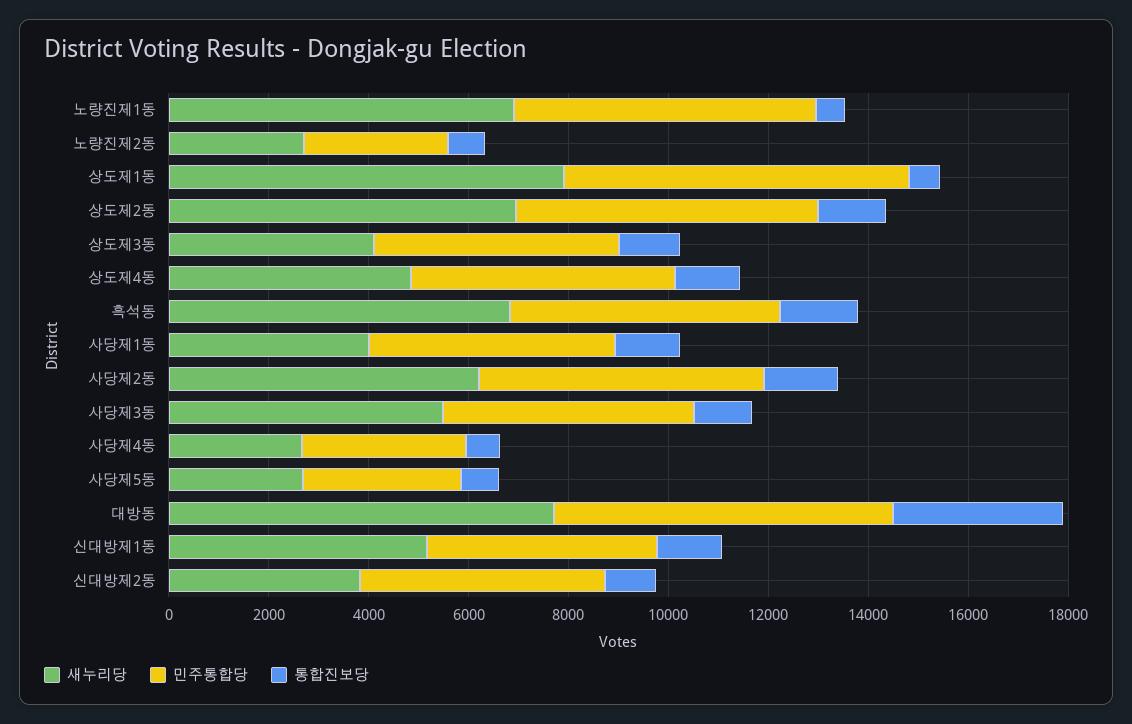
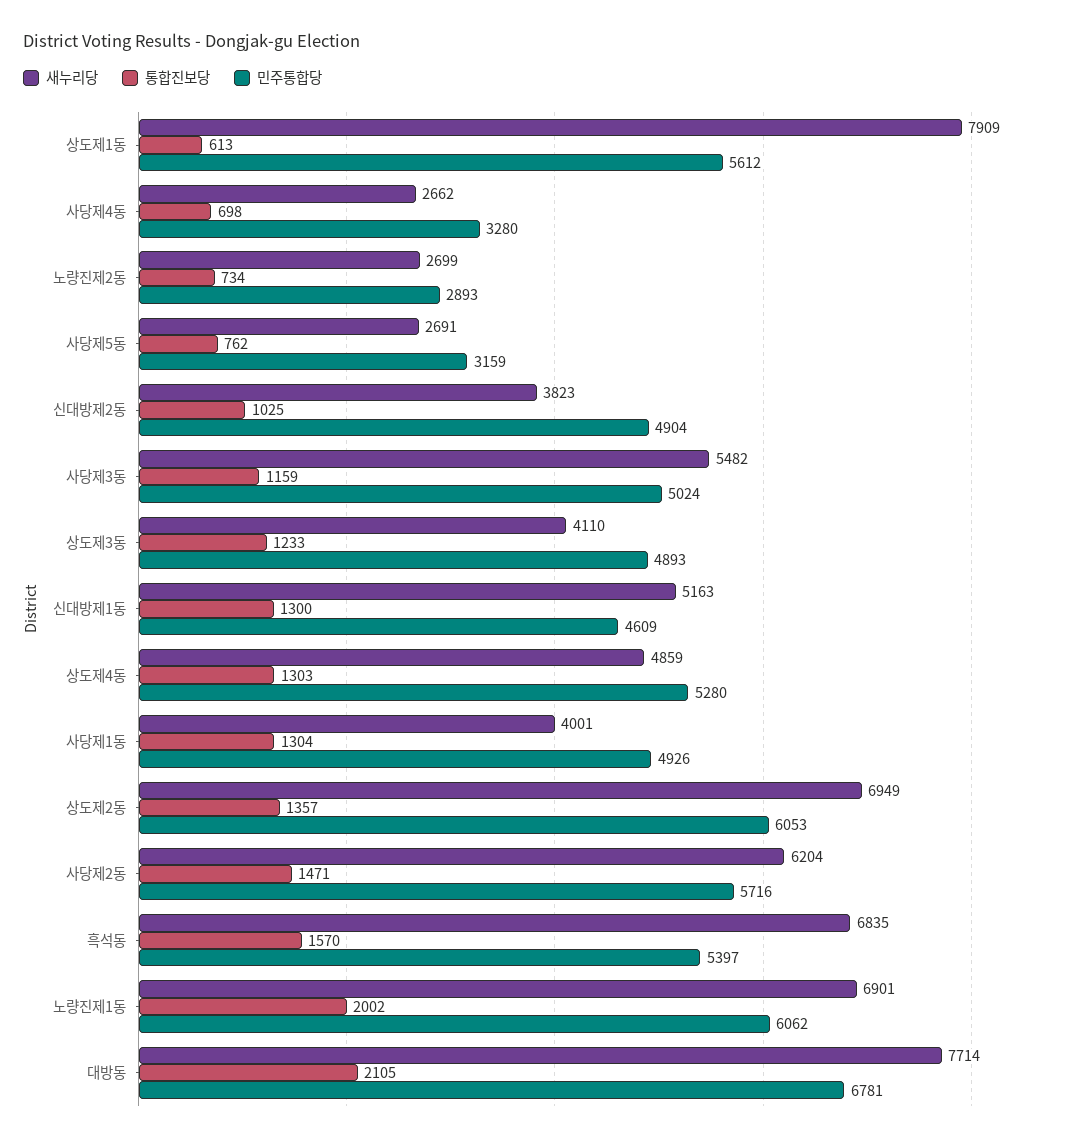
  {
    "새누리당": {
      "노량진제1동": 6901,
      "노량진제2동": 2699,
      "상도제1동": 7909,
      "상도제2동": 6949,
      "상도제3동": 4110,
      "상도제4동": 4859,
      "흑석동": 6835,
      "사당제1동": 4001,
      "사당제2동": 6204,
      "사당제3동": 5482,
      "사당제4동": 2662,
      "사당제5동": 2691,
      "대방동": 7714,
      "신대방제1동": 5163,
      "신대방제2동": 3823
    },
    "민주통합당": {
      "노량진제1동": 6062,
      "노량진제2동": 2893,
-     "상도제1동": 7000,
+     "상도제1동": 5612,
      "상도제2동": 6053,
      "상도제3동": 4893,
      "상도제4동": 5280,
      "흑석동": 5397,
      "사당제1동": 4926,
      "사당제2동": 5716,
      "사당제3동": 5024,
      "사당제4동": 3280,
      "사당제5동": 3159,
      "대방동": 6781,
      "신대방제1동": 4609,
      "신대방제2동": 4904
    },
    "통합진보당": {
-     "노량진제1동": 500,
+     "노량진제1동": 2002,
      "노량진제2동": 734,
      "상도제1동": 613,
      "상도제2동": 1357,
      "상도제3동": 1233,
      "상도제4동": 1303,
      "흑석동": 1570,
      "사당제1동": 1304,
      "사당제2동": 1471,
      "사당제3동": 1159,
      "사당제4동": 698,
      "사당제5동": 762,
-     "대방동": 3500,
+     "대방동": 2105,
      "신대방제1동": 1300,
      "신대방제2동": 1025
    }
  }

